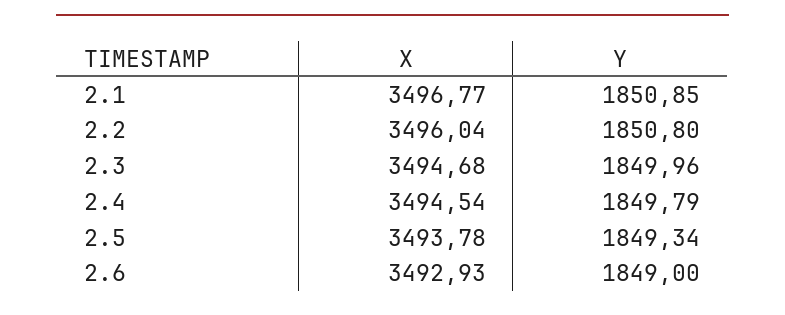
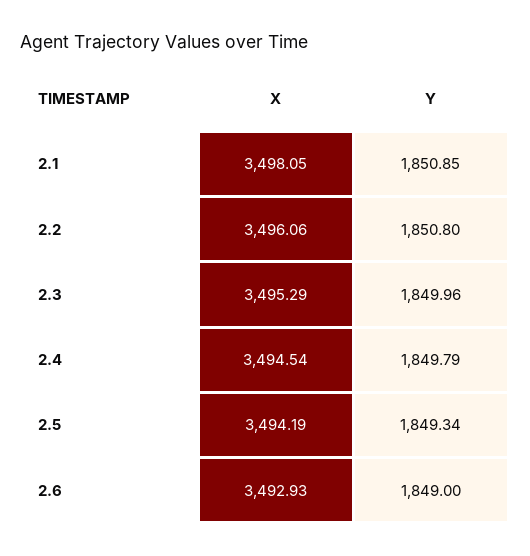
  {
    "X": {
-     "2.1": 3496.77,
+     "2.1": 3498.05,
-     "2.2": 3496.04,
+     "2.2": 3496.06,
-     "2.3": 3494.68,
+     "2.3": 3495.29,
      "2.4": 3494.54,
-     "2.5": 3493.78,
+     "2.5": 3494.19,
      "2.6": 3492.93
    },
    "Y": {
      "2.1": 1850.85,
      "2.2": 1850.8,
      "2.3": 1849.96,
      "2.4": 1849.79,
      "2.5": 1849.34,
      "2.6": 1849
    }
  }

